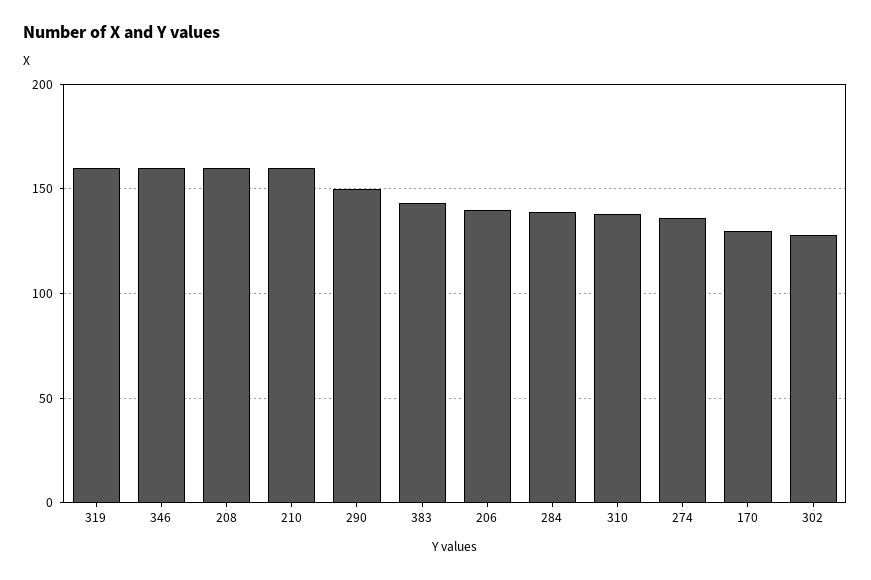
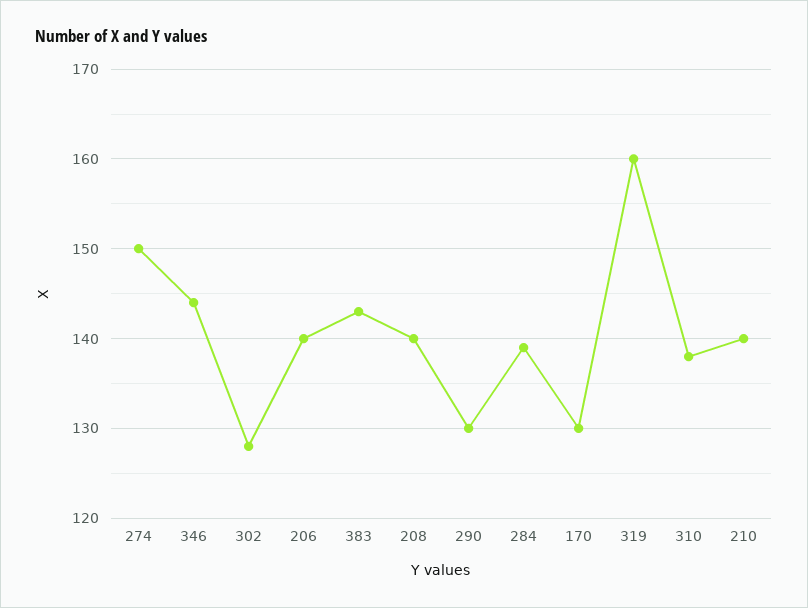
  {
    "319": 160,
-   "346": 160,
+   "346": 144,
-   "208": 160,
+   "208": 140,
-   "210": 160,
+   "210": 140,
-   "290": 150,
+   "290": 130,
    "383": 143,
    "206": 140,
    "284": 139,
    "310": 138,
-   "274": 135,
+   "274": 150,
    "170": 130,
    "302": 128
  }

